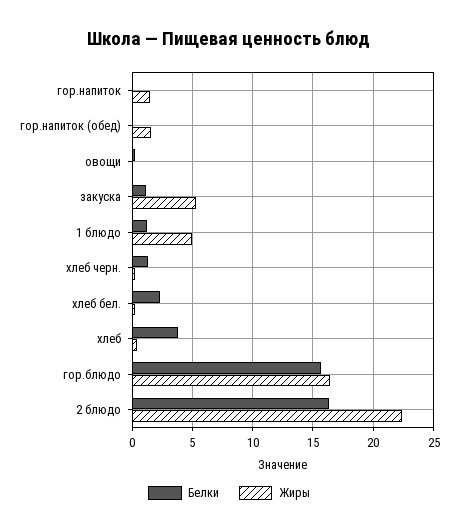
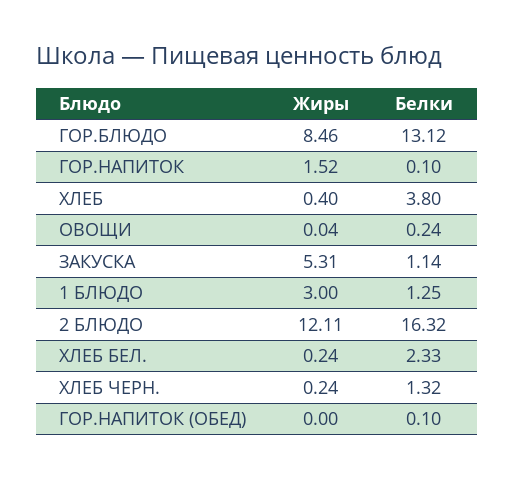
  {
    "Белки": {
      "гор.напиток": 0.1,
      "гор.напиток (обед)": 0.1,
      "овощи": 0.24,
      "закуска": 1.14,
      "1 блюдо": 1.25,
      "хлеб черн.": 1.32,
      "хлеб бел.": 2.33,
      "хлеб": 3.8,
-     "гор.блюдо": 15.5,
+     "гор.блюдо": 13.12,
      "2 блюдо": 16.32
    },
    "Жиры": {
      "гор.напиток": 1.52,
-     "гор.напиток (обед)": 1.5,
+     "гор.напиток (обед)": 0,
      "овощи": 0.04,
      "закуска": 5.31,
-     "1 блюдо": 5,
+     "1 блюдо": 3,
      "хлеб черн.": 0.24,
      "хлеб бел.": 0.24,
      "хлеб": 0.4,
-     "гор.блюдо": 16.5,
+     "гор.блюдо": 8.46,
-     "2 блюдо": 22.5
+     "2 блюдо": 12.11
    }
  }

